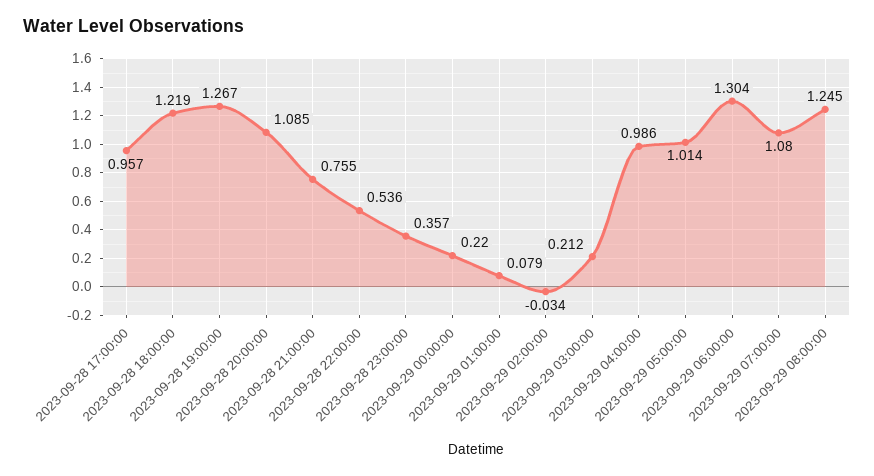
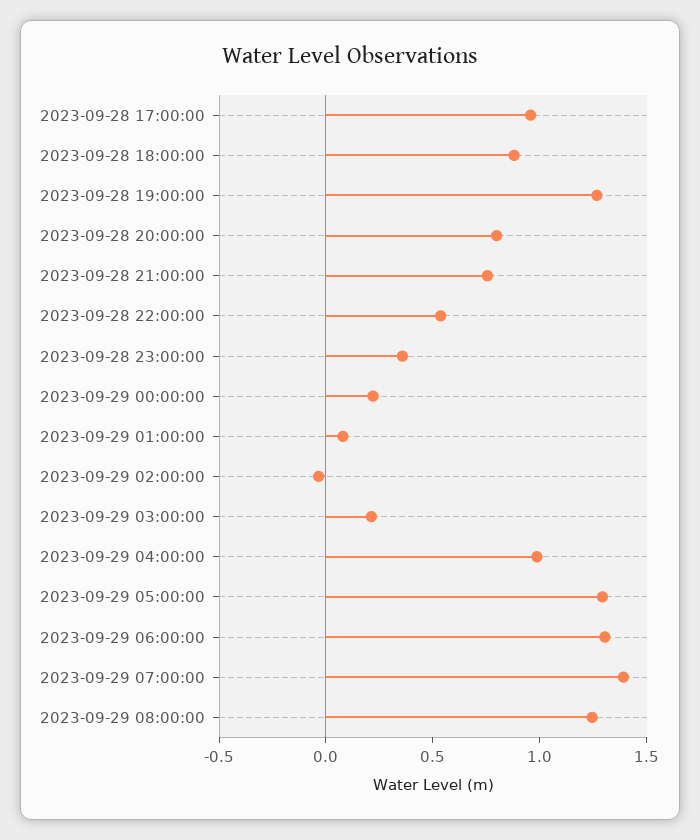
  {
    "2023-09-28 17:00:00": 0.957,
-   "2023-09-28 18:00:00": 1.219,
+   "2023-09-28 18:00:00": 0.9,
    "2023-09-28 19:00:00": 1.267,
-   "2023-09-28 20:00:00": 1.085,
+   "2023-09-28 20:00:00": 0.8,
    "2023-09-28 21:00:00": 0.755,
    "2023-09-28 22:00:00": 0.536,
    "2023-09-28 23:00:00": 0.357,
    "2023-09-29 00:00:00": 0.22,
    "2023-09-29 01:00:00": 0.079,
    "2023-09-29 02:00:00": -0.034,
    "2023-09-29 03:00:00": 0.212,
    "2023-09-29 04:00:00": 0.986,
-   "2023-09-29 05:00:00": 1.014,
+   "2023-09-29 05:00:00": 1.3,
    "2023-09-29 06:00:00": 1.304,
-   "2023-09-29 07:00:00": 1.08,
+   "2023-09-29 07:00:00": 1.4,
    "2023-09-29 08:00:00": 1.245
  }

